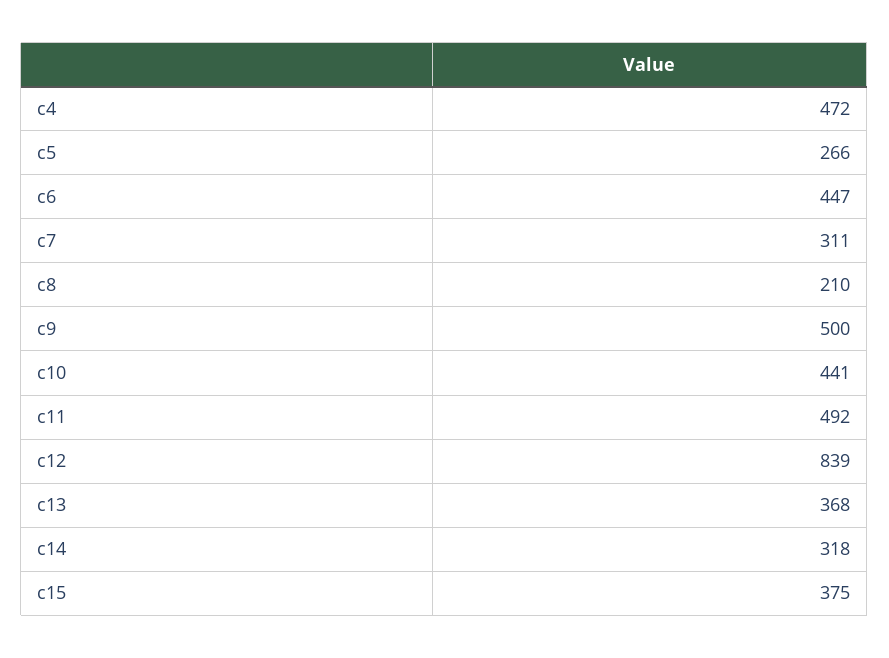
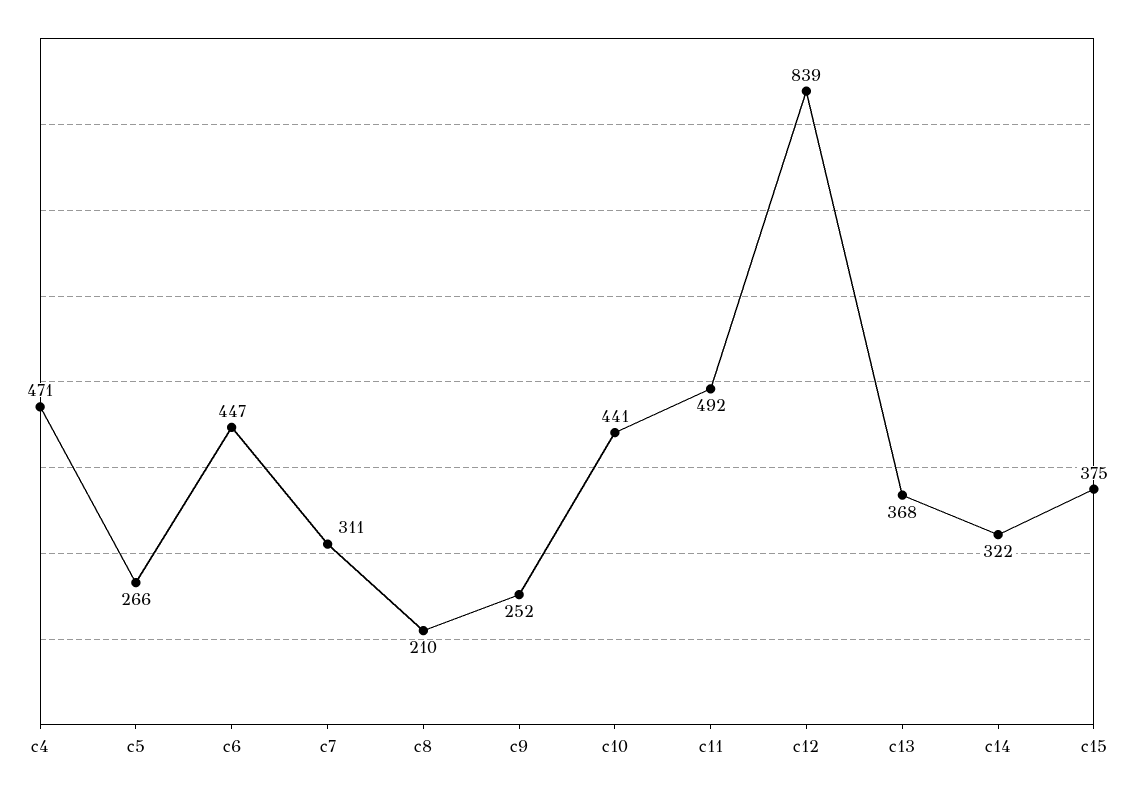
  {
-   "c4": 472,
+   "c4": 471,
    "c5": 266,
    "c6": 447,
    "c7": 311,
    "c8": 210,
-   "c9": 500,
+   "c9": 252,
    "c10": 441,
    "c11": 492,
    "c12": 839,
    "c13": 368,
-   "c14": 318,
+   "c14": 322,
    "c15": 375
  }

